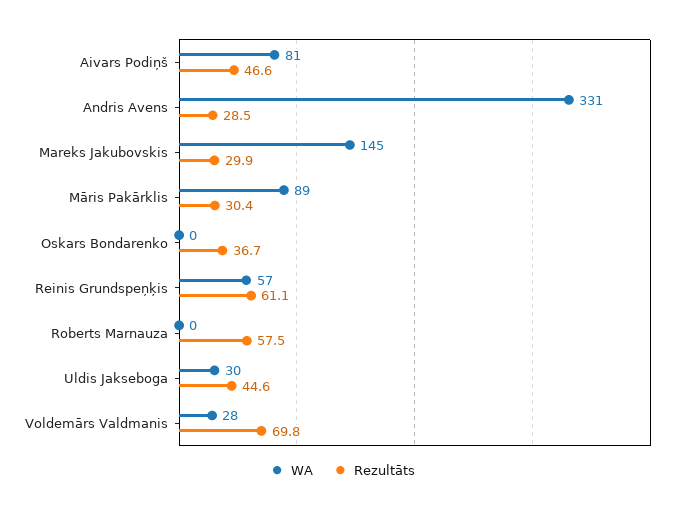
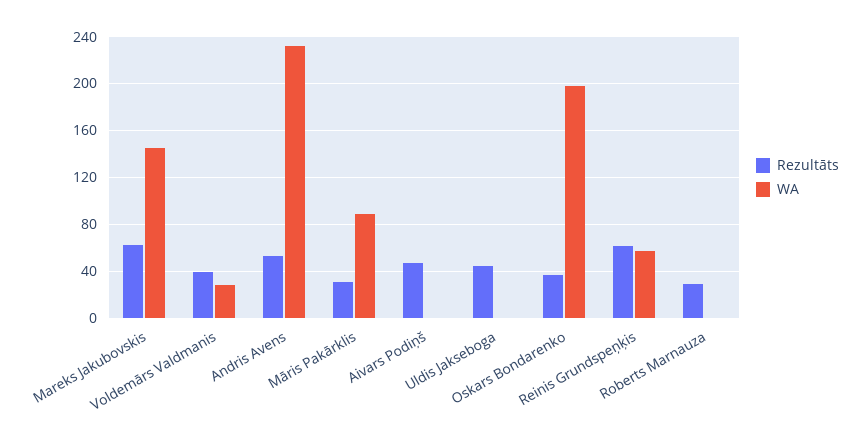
  {
    "WA": {
-     "Aivars Podiņš": 81,
+     "Aivars Podiņš": 0,
-     "Andris Avens": 331,
+     "Andris Avens": 230,
      "Mareks Jakubovskis": 145,
      "Māris Pakārklis": 89,
-     "Oskars Bondarenko": 0,
+     "Oskars Bondarenko": 200,
      "Reinis Grundspeņķis": 57,
      "Roberts Marnauza": 0,
-     "Uldis Jakseboga": 30,
+     "Uldis Jakseboga": 0,
      "Voldemārs Valdmanis": 28
    },
    "Rezultāts": {
      "Aivars Podiņš": 46.6,
-     "Andris Avens": 28.5,
+     "Andris Avens": 50,
-     "Mareks Jakubovskis": 29.9,
+     "Mareks Jakubovskis": 60,
      "Māris Pakārklis": 30.4,
      "Oskars Bondarenko": 36.7,
      "Reinis Grundspeņķis": 61.1,
-     "Roberts Marnauza": 57.5,
+     "Roberts Marnauza": 30,
      "Uldis Jakseboga": 44.6,
-     "Voldemārs Valdmanis": 69.8
+     "Voldemārs Valdmanis": 40
    }
  }

